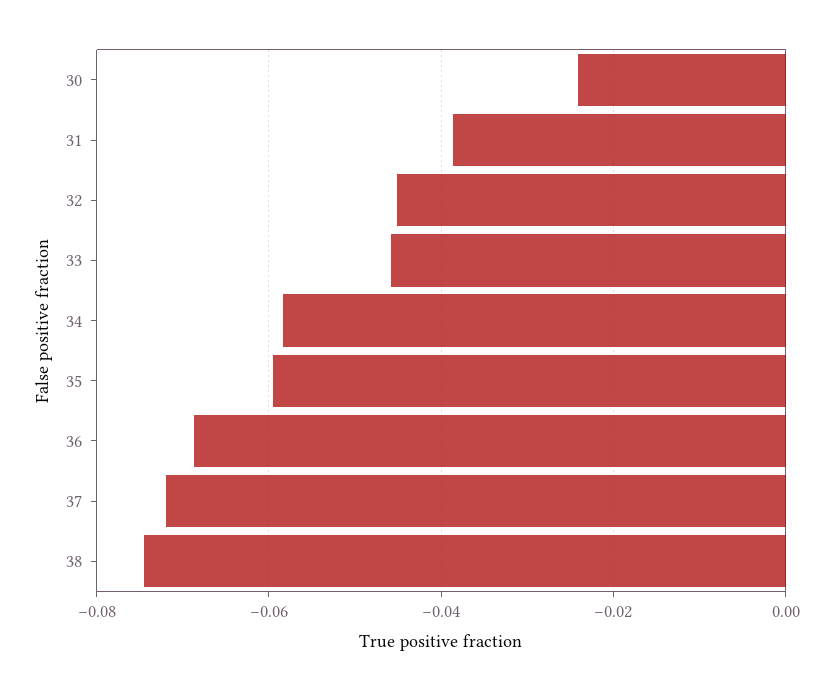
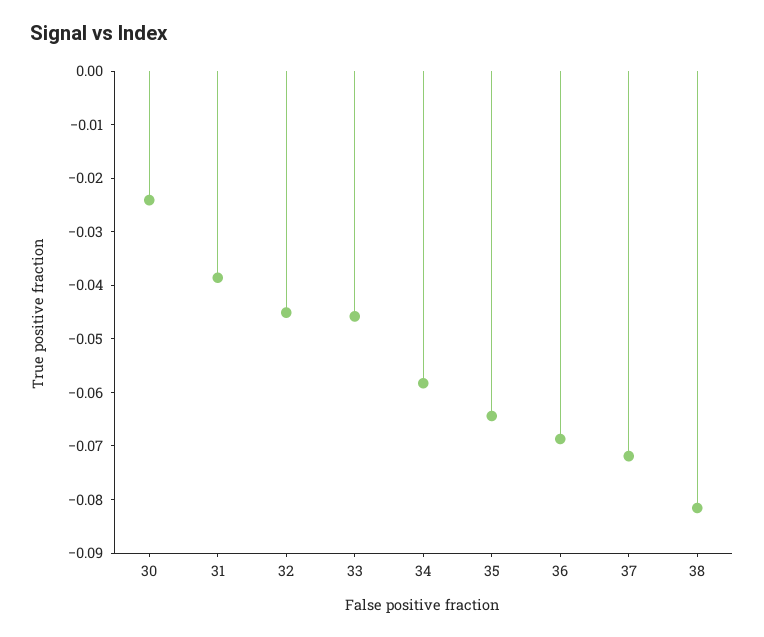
  {
    "30": -0.024,
    "31": -0.038,
    "32": -0.046,
    "33": -0.046,
    "34": -0.058,
-   "35": -0.06,
+   "35": -0.064,
    "36": -0.068,
    "37": -0.072,
-   "38": -0.074
+   "38": -0.082
  }

